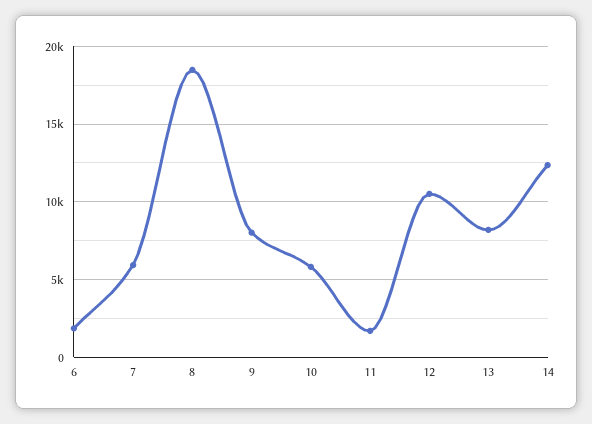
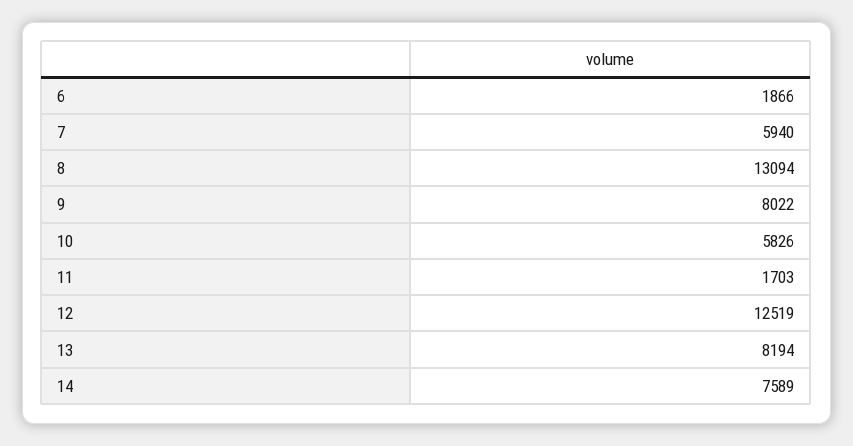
  {
    "6": 1866,
    "7": 5940,
-   "8": 18500,
+   "8": 13094,
    "9": 8022,
    "10": 5826,
    "11": 1703,
-   "12": 10500,
+   "12": 12519,
    "13": 8194,
-   "14": 12500
+   "14": 7589
  }

